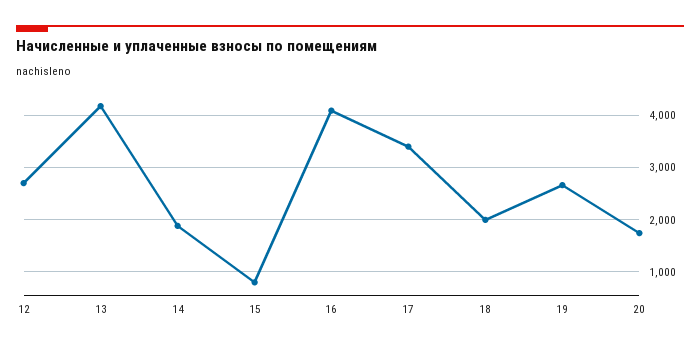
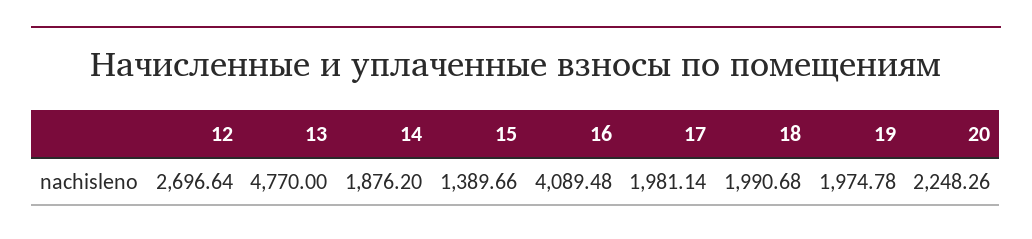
  {
    "12": 2696.64,
-   "13": 4200,
+   "13": 4770,
    "14": 1876.2,
-   "15": 800,
+   "15": 1389.66,
    "16": 4089.48,
-   "17": 3400,
+   "17": 1981.14,
    "18": 1990.68,
-   "19": 2600,
+   "19": 1974.78,
-   "20": 1800
+   "20": 2248.26
  }

